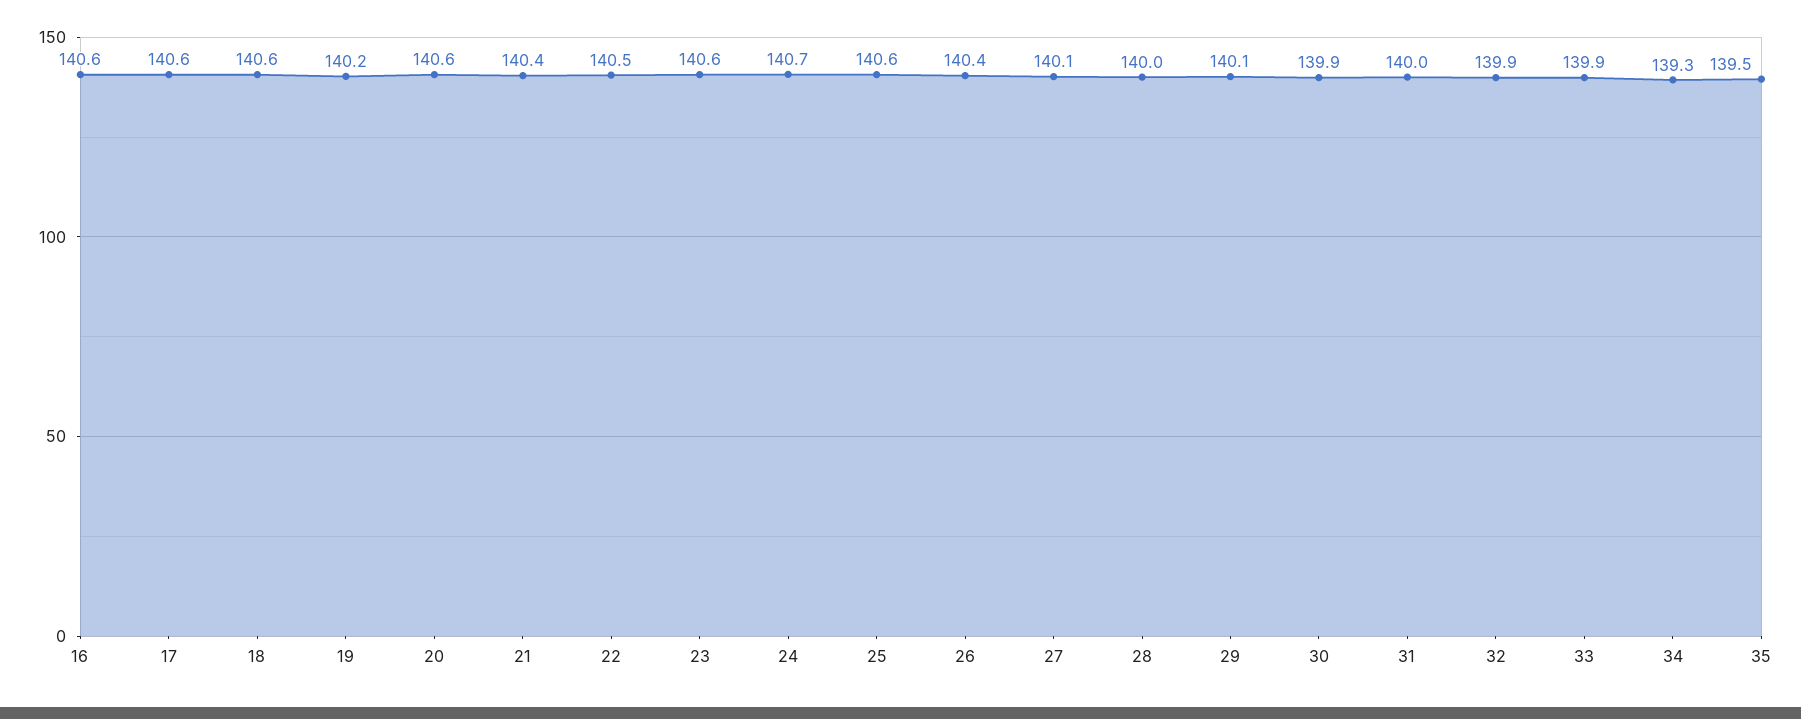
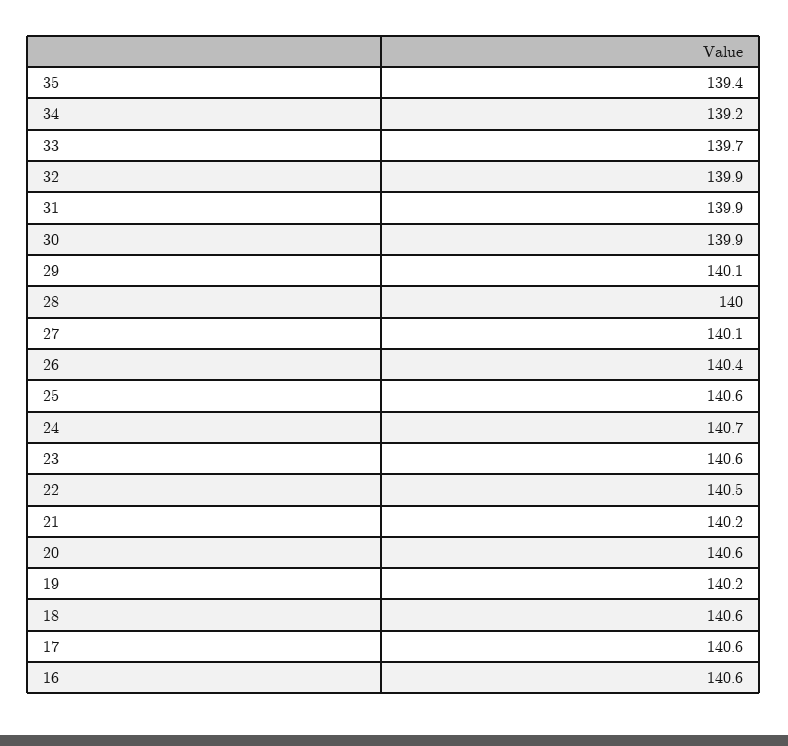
  {
    "16": 140.6,
    "17": 140.6,
    "18": 140.6,
    "19": 140.2,
    "20": 140.6,
-   "21": 140.4,
+   "21": 140.2,
    "22": 140.5,
    "23": 140.6,
    "24": 140.7,
    "25": 140.6,
    "26": 140.4,
    "27": 140.1,
    "28": 140,
    "29": 140.1,
    "30": 139.9,
-   "31": 140,
+   "31": 139.9,
    "32": 139.9,
-   "33": 139.9,
+   "33": 139.7,
-   "34": 139.3,
+   "34": 139.2,
-   "35": 139.5
+   "35": 139.4
  }

